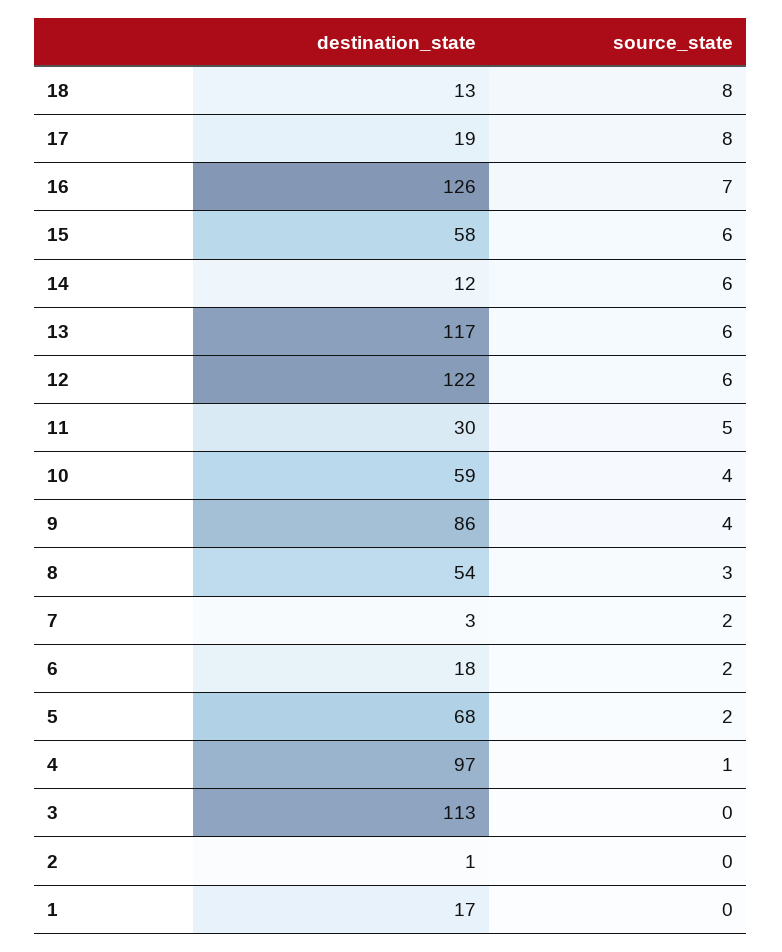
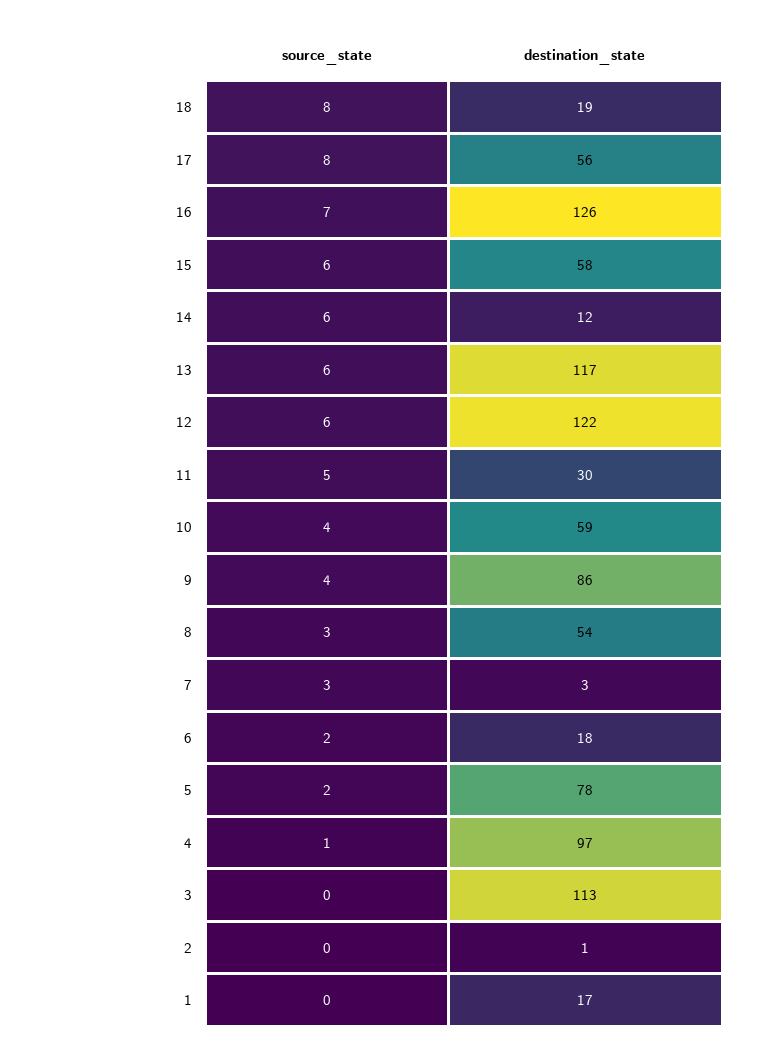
  {
    "destination_state": {
-     "18": 13,
+     "18": 19,
-     "17": 19,
+     "17": 56,
      "16": 126,
      "15": 58,
      "14": 12,
      "13": 117,
      "12": 122,
      "11": 30,
      "10": 59,
      "9": 86,
      "8": 54,
      "7": 3,
      "6": 18,
-     "5": 68,
+     "5": 78,
      "4": 97,
      "3": 113,
      "2": 1,
      "1": 17
    },
    "source_state": {
      "18": 8,
      "17": 8,
      "16": 7,
      "15": 6,
      "14": 6,
      "13": 6,
      "12": 6,
      "11": 5,
      "10": 4,
      "9": 4,
      "8": 3,
-     "7": 2,
+     "7": 3,
      "6": 2,
      "5": 2,
      "4": 1,
      "3": 0,
      "2": 0,
      "1": 0
    }
  }

